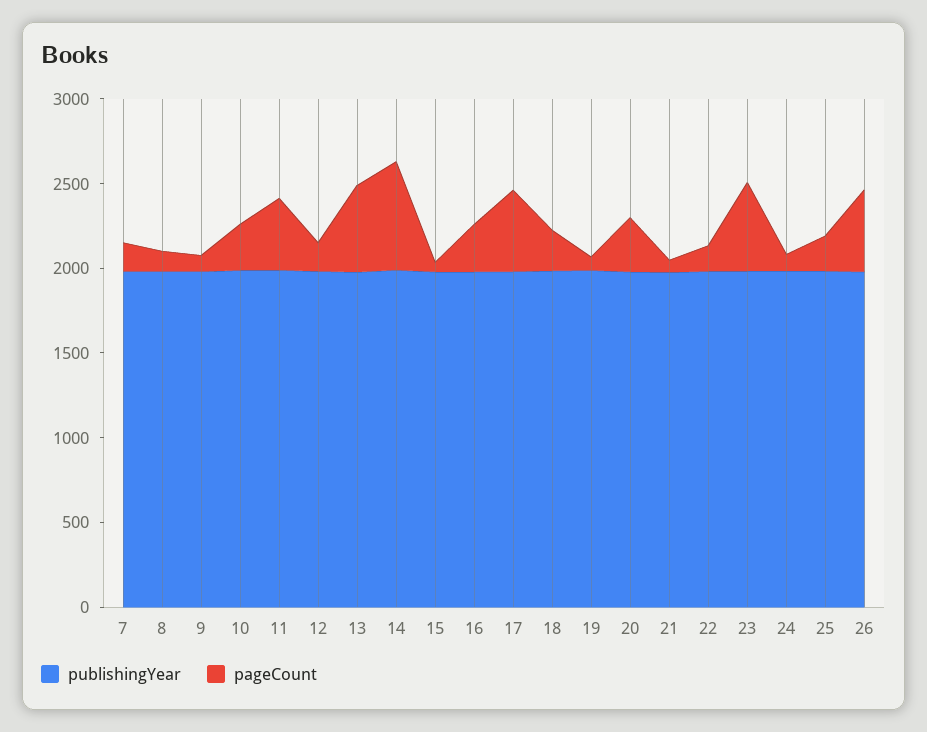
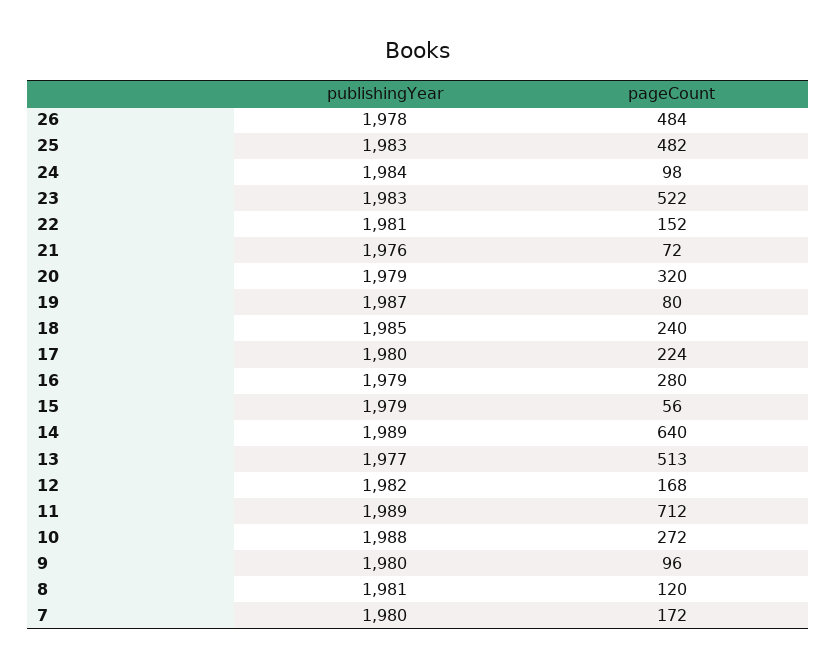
  {
    "publishingYear": {
      "7": 1980,
      "8": 1981,
      "9": 1980,
      "10": 1988,
      "11": 1989,
      "12": 1982,
      "13": 1977,
      "14": 1989,
      "15": 1979,
      "16": 1979,
      "17": 1980,
      "18": 1985,
      "19": 1987,
      "20": 1979,
      "21": 1976,
      "22": 1981,
      "23": 1983,
      "24": 1984,
      "25": 1983,
      "26": 1978
    },
    "pageCount": {
      "7": 172,
      "8": 120,
      "9": 96,
      "10": 272,
-     "11": 400,
+     "11": 712,
      "12": 168,
      "13": 513,
      "14": 640,
      "15": 56,
      "16": 280,
-     "17": 500,
+     "17": 224,
      "18": 240,
      "19": 80,
      "20": 320,
      "21": 72,
      "22": 152,
      "23": 522,
      "24": 98,
-     "25": 200,
+     "25": 482,
      "26": 484
    }
  }

